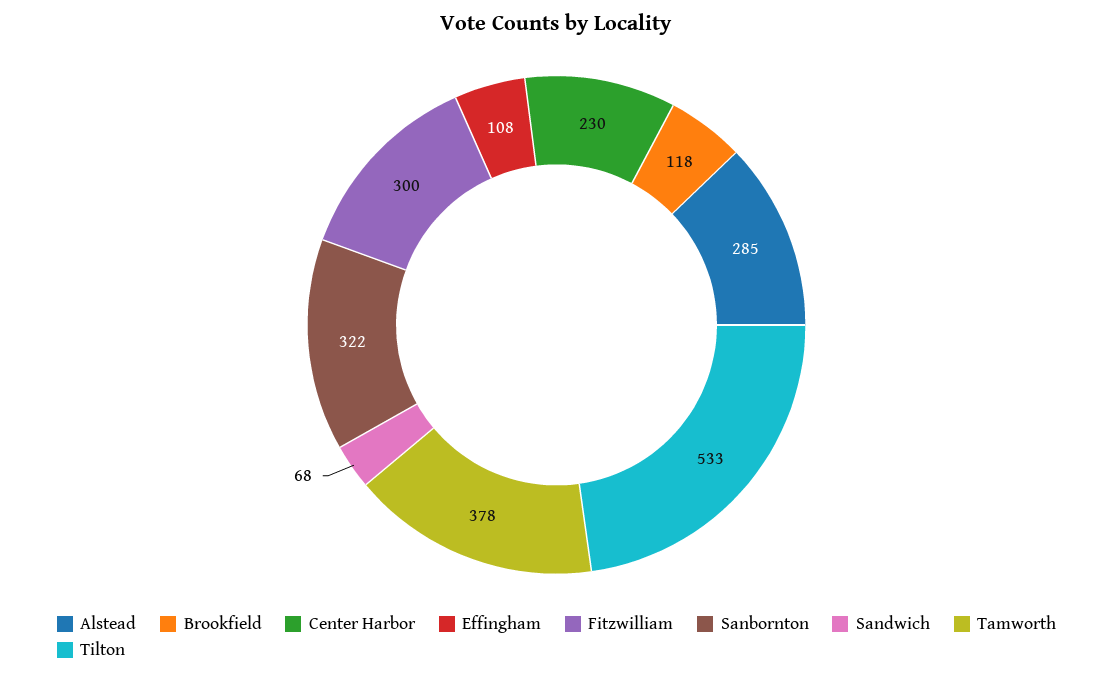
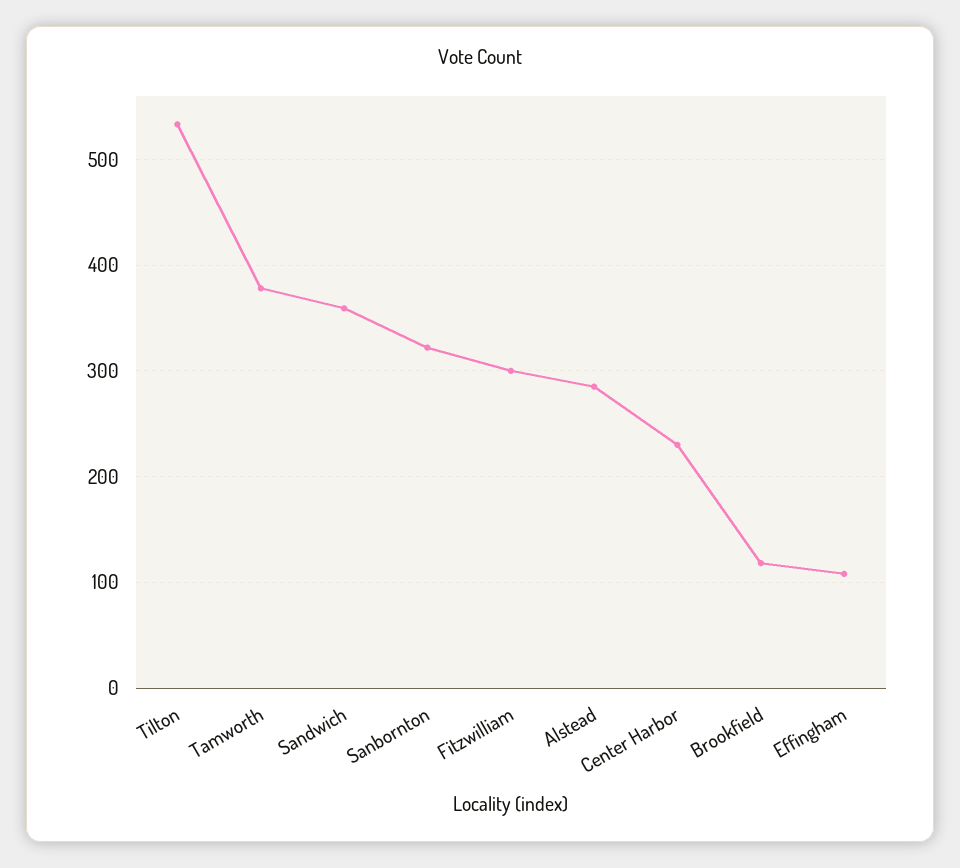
  {
    "Alstead": 285,
    "Brookfield": 118,
    "Center Harbor": 230,
    "Effingham": 108,
    "Fitzwilliam": 300,
    "Sanbornton": 322,
-   "Sandwich": 68,
+   "Sandwich": 360,
    "Tamworth": 378,
    "Tilton": 533
  }

